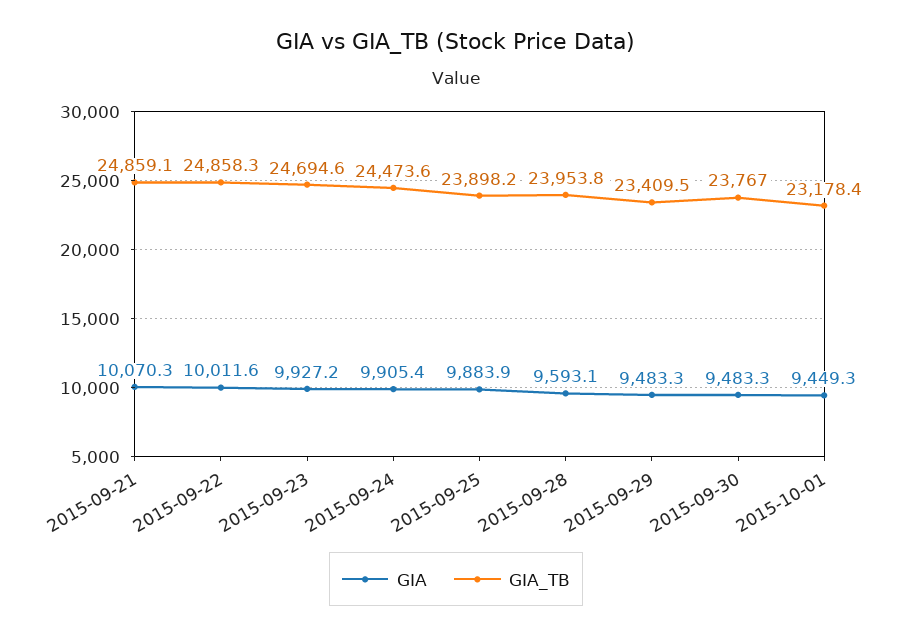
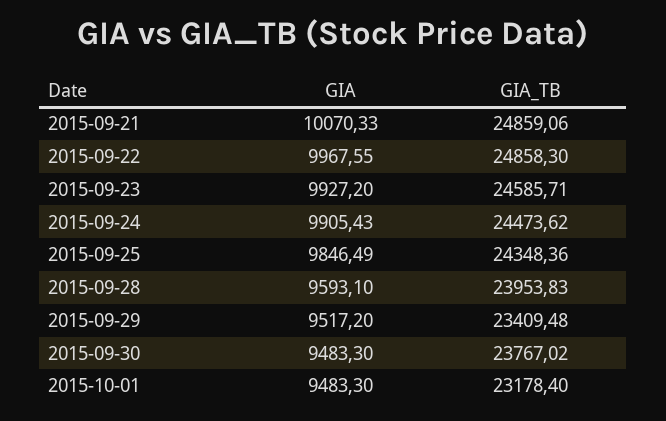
  {
    "GIA": {
      "2015-09-21": 10070.33,
-     "2015-09-22": 10011.6,
+     "2015-09-22": 9967.55,
      "2015-09-23": 9927.2,
      "2015-09-24": 9905.43,
-     "2015-09-25": 9883.9,
+     "2015-09-25": 9846.49,
      "2015-09-28": 9593.1,
-     "2015-09-29": 9483.3,
+     "2015-09-29": 9517.2,
      "2015-09-30": 9483.3,
-     "2015-10-01": 9449.3
+     "2015-10-01": 9483.3
    },
    "GIA_TB": {
      "2015-09-21": 24859.06,
      "2015-09-22": 24858.3,
-     "2015-09-23": 24694.6,
+     "2015-09-23": 24585.71,
      "2015-09-24": 24473.62,
-     "2015-09-25": 23898.2,
+     "2015-09-25": 24348.36,
      "2015-09-28": 23953.83,
      "2015-09-29": 23409.48,
      "2015-09-30": 23767.02,
      "2015-10-01": 23178.4
    }
  }

